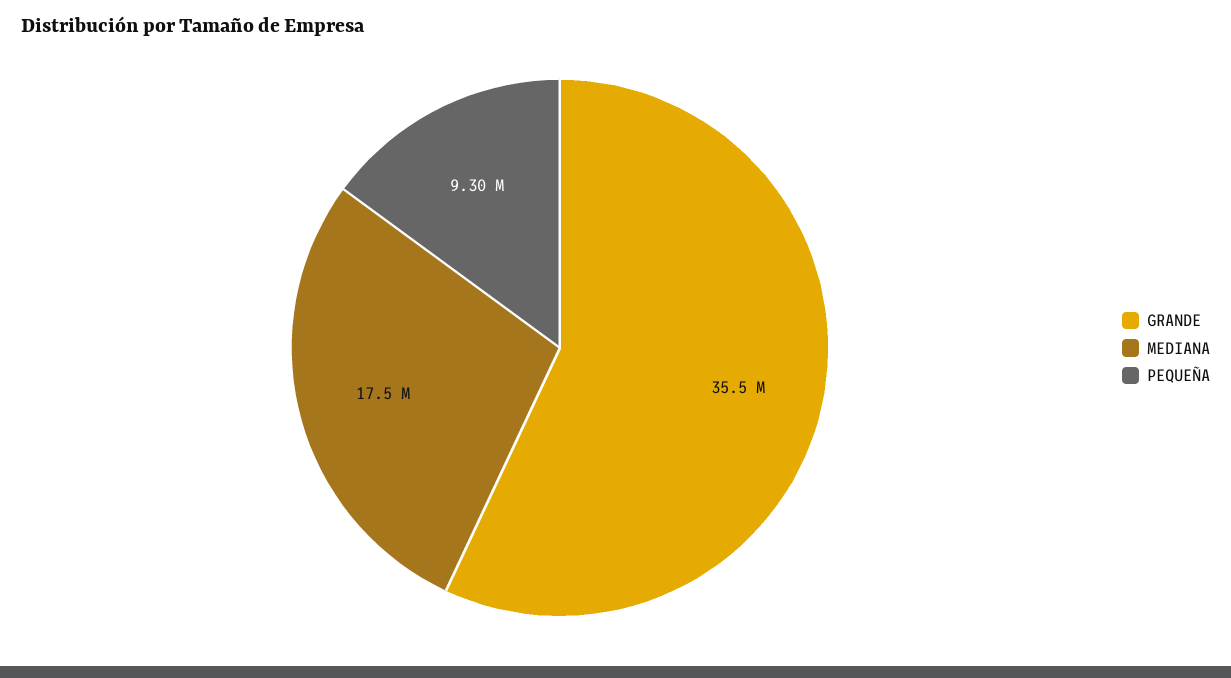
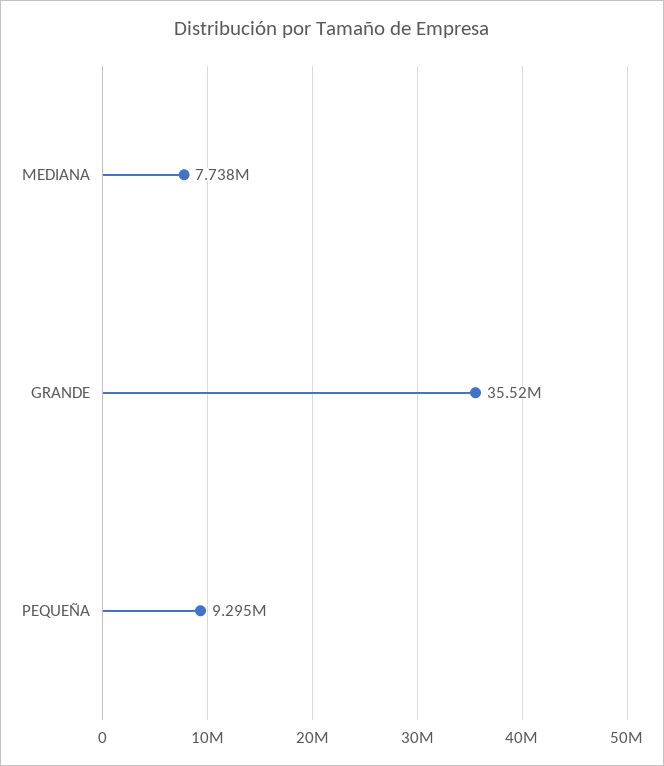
  {
    "GRANDE": 35520000,
-   "MEDIANA": 17500000,
+   "MEDIANA": 7738000,
    "PEQUEÑA": 9295000
  }

